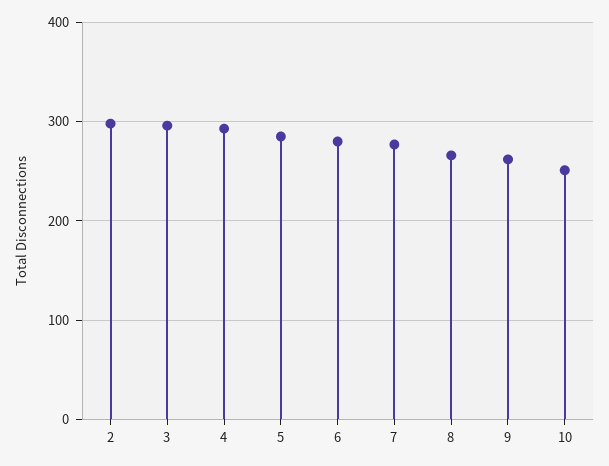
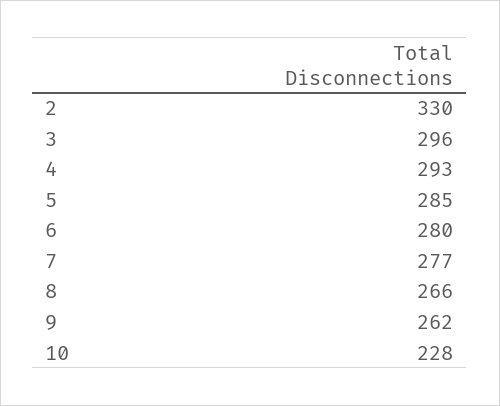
  {
-   "2": 300,
+   "2": 330,
    "3": 296,
    "4": 293,
    "5": 285,
    "6": 280,
    "7": 277,
    "8": 266,
    "9": 262,
-   "10": 250
+   "10": 228
  }

